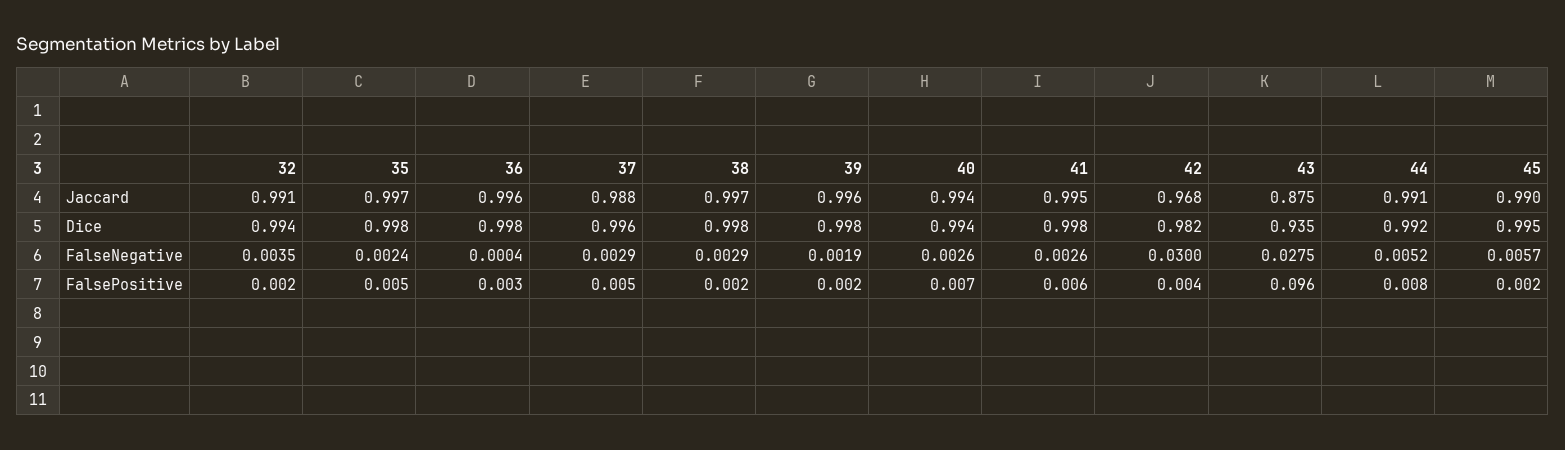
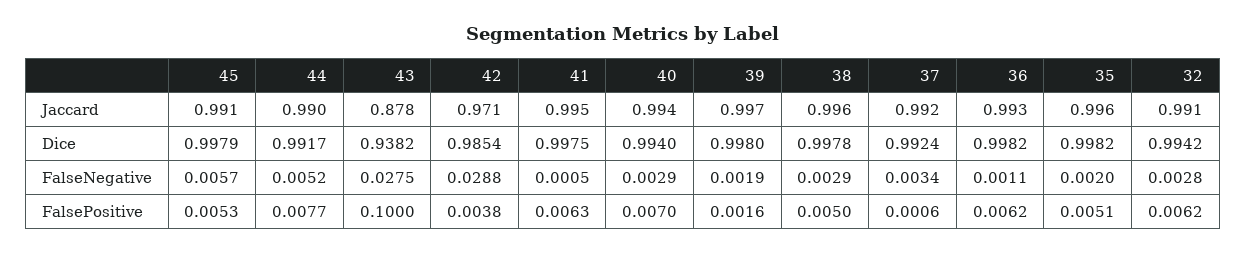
  {
    "32": {
      "Jaccard": 0.991,
      "Dice": 0.9942,
-     "FalseNegative": 0.0035,
+     "FalseNegative": 0.0028,
-     "FalsePositive": 0.002
+     "FalsePositive": 0.0062
    },
    "35": {
-     "Jaccard": 0.997,
+     "Jaccard": 0.996,
      "Dice": 0.9982,
-     "FalseNegative": 0.0024,
+     "FalseNegative": 0.002,
      "FalsePositive": 0.0051
    },
    "36": {
-     "Jaccard": 0.996,
+     "Jaccard": 0.993,
      "Dice": 0.9982,
-     "FalseNegative": 0.0004,
+     "FalseNegative": 0.0011,
-     "FalsePositive": 0.003
+     "FalsePositive": 0.0062
    },
    "37": {
-     "Jaccard": 0.988,
+     "Jaccard": 0.992,
-     "Dice": 0.996,
+     "Dice": 0.9924,
-     "FalseNegative": 0.0029,
+     "FalseNegative": 0.0034,
-     "FalsePositive": 0.005
+     "FalsePositive": 0.0006
    },
    "38": {
-     "Jaccard": 0.997,
+     "Jaccard": 0.996,
      "Dice": 0.9978,
      "FalseNegative": 0.0029,
-     "FalsePositive": 0.002
+     "FalsePositive": 0.005
    },
    "39": {
-     "Jaccard": 0.996,
+     "Jaccard": 0.997,
      "Dice": 0.998,
      "FalseNegative": 0.0019,
      "FalsePositive": 0.0016
    },
    "40": {
      "Jaccard": 0.994,
      "Dice": 0.994,
-     "FalseNegative": 0.0026,
+     "FalseNegative": 0.0029,
      "FalsePositive": 0.007
    },
    "41": {
      "Jaccard": 0.995,
      "Dice": 0.9975,
-     "FalseNegative": 0.0026,
+     "FalseNegative": 0.0005,
      "FalsePositive": 0.0063
    },
    "42": {
-     "Jaccard": 0.968,
+     "Jaccard": 0.971,
-     "Dice": 0.982,
+     "Dice": 0.9854,
-     "FalseNegative": 0.03,
+     "FalseNegative": 0.0288,
      "FalsePositive": 0.0038
    },
    "43": {
-     "Jaccard": 0.875,
+     "Jaccard": 0.878,
-     "Dice": 0.935,
+     "Dice": 0.9382,
      "FalseNegative": 0.0275,
-     "FalsePositive": 0.096
+     "FalsePositive": 0.1
    },
    "44": {
-     "Jaccard": 0.991,
+     "Jaccard": 0.99,
      "Dice": 0.9917,
      "FalseNegative": 0.0052,
      "FalsePositive": 0.0077
    },
    "45": {
-     "Jaccard": 0.99,
+     "Jaccard": 0.991,
-     "Dice": 0.995,
+     "Dice": 0.9979,
      "FalseNegative": 0.0057,
-     "FalsePositive": 0.002
+     "FalsePositive": 0.0053
    }
  }

